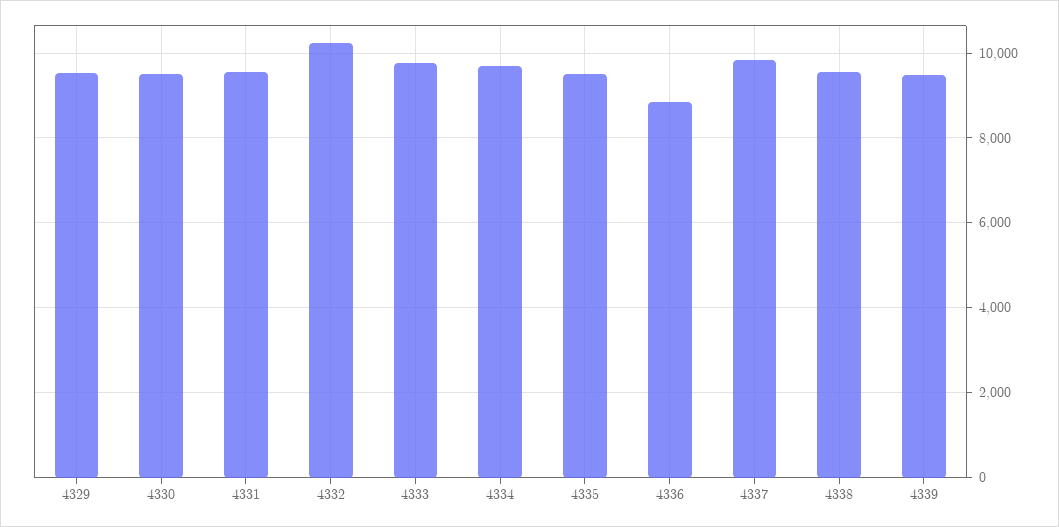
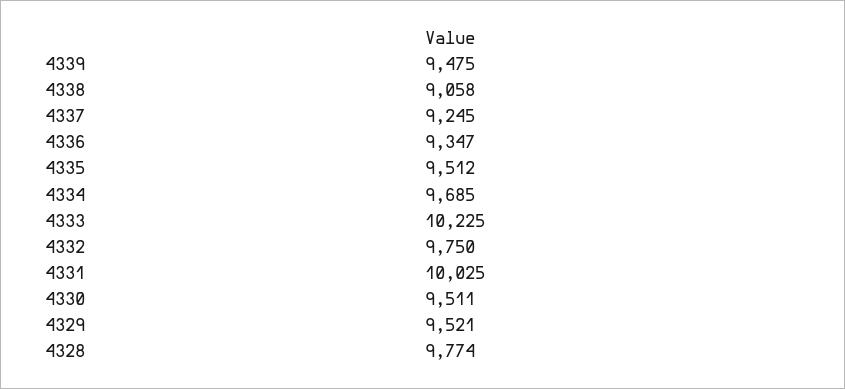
  {
    "4329": 9521,
    "4330": 9511,
-   "4331": 9600,
+   "4331": 10025,
-   "4332": 10200,
+   "4332": 9750,
-   "4333": 9800,
+   "4333": 10225,
    "4334": 9685,
    "4335": 9512,
-   "4336": 8800,
+   "4336": 9347,
-   "4337": 9800,
+   "4337": 9245,
-   "4338": 9600,
+   "4338": 9058,
-   "4339": 9475
+   "4339": 9475,
+   "4328": 9774
  }

